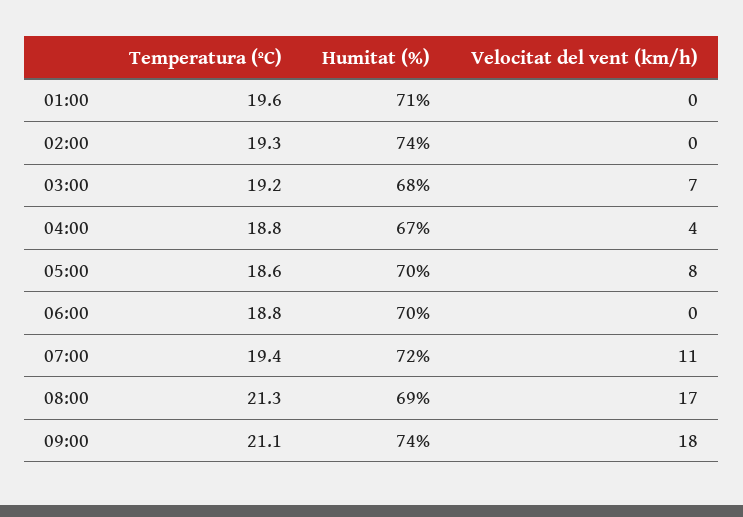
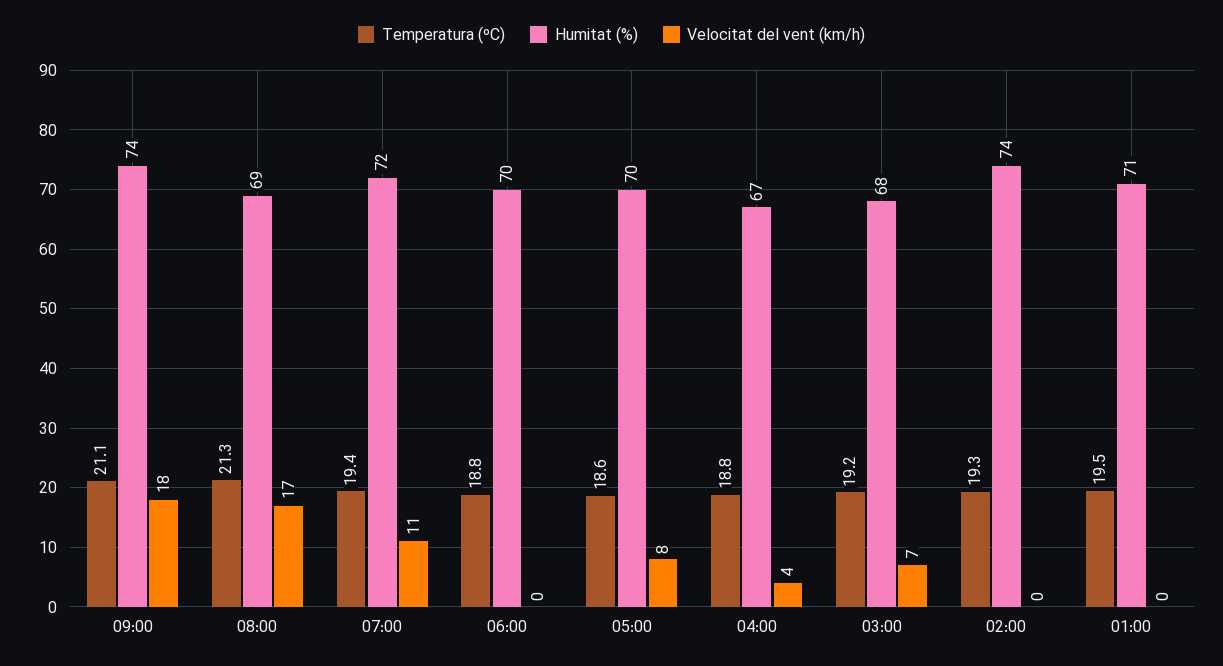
  {
    "Temperatura (ºC)": {
-     "01:00": 19.6,
+     "01:00": 19.5,
      "02:00": 19.3,
      "03:00": 19.2,
      "04:00": 18.8,
      "05:00": 18.6,
      "06:00": 18.8,
      "07:00": 19.4,
      "08:00": 21.3,
      "09:00": 21.1
    },
    "Humitat (%)": {
      "01:00": 71,
      "02:00": 74,
      "03:00": 68,
      "04:00": 67,
      "05:00": 70,
      "06:00": 70,
      "07:00": 72,
      "08:00": 69,
      "09:00": 74
    },
    "Velocitat del vent (km/h)": {
      "01:00": 0,
      "02:00": 0,
      "03:00": 7,
      "04:00": 4,
      "05:00": 8,
      "06:00": 0,
      "07:00": 11,
      "08:00": 17,
      "09:00": 18
    }
  }

